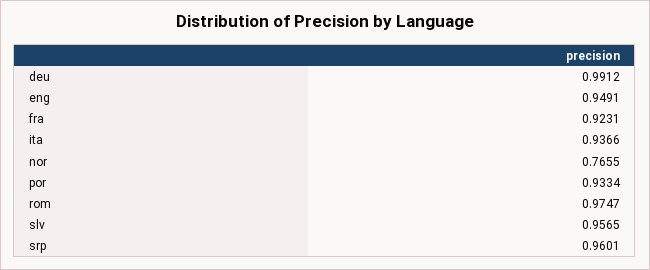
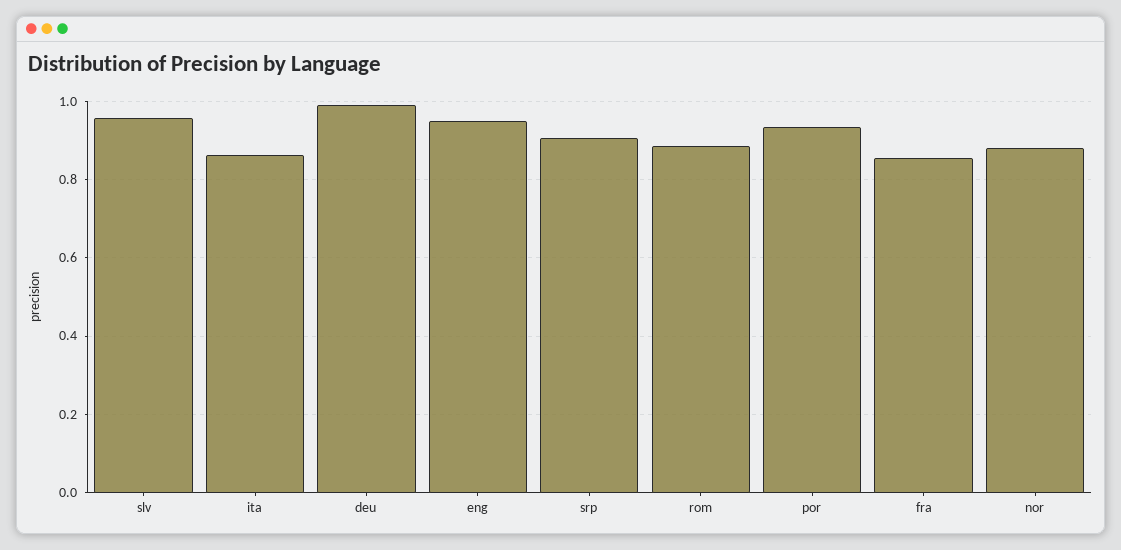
  {
    "deu": 0.9912,
    "eng": 0.9491,
-   "fra": 0.9231,
+   "fra": 0.86,
-   "ita": 0.9366,
+   "ita": 0.86,
-   "nor": 0.7655,
+   "nor": 0.88,
    "por": 0.9334,
-   "rom": 0.9747,
+   "rom": 0.88,
    "slv": 0.9565,
-   "srp": 0.9601
+   "srp": 0.9
  }

